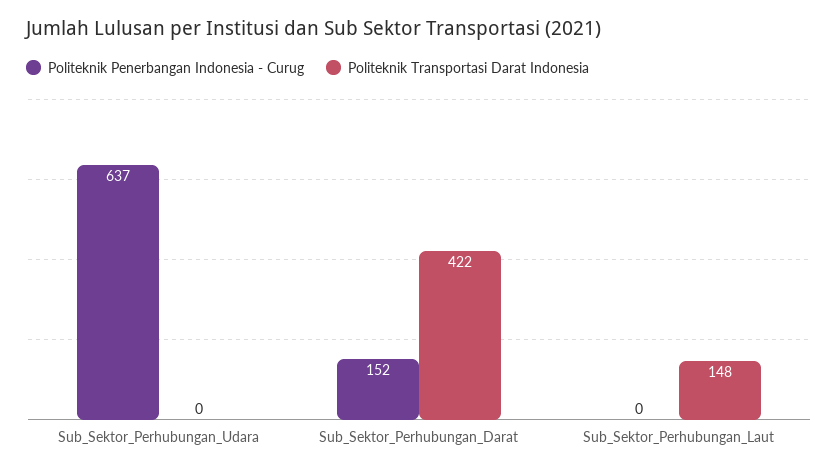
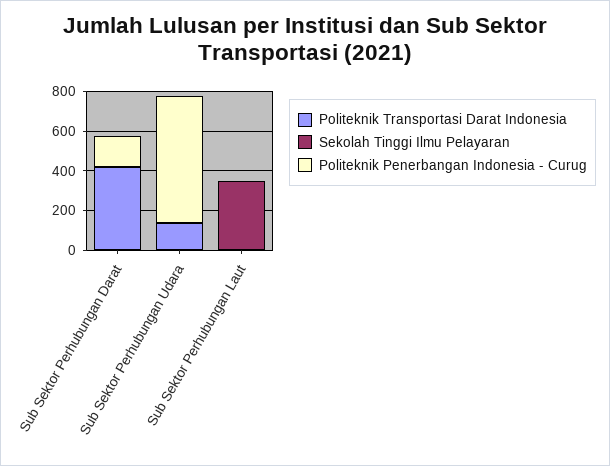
  {
    "Politeknik Penerbangan Indonesia - Curug": {
      "Sub_Sektor_Perhubungan_Udara": 637,
      "Sub_Sektor_Perhubungan_Darat": 152,
      "Sub_Sektor_Perhubungan_Laut": 0
    },
    "Politeknik Transportasi Darat Indonesia": {
-     "Sub_Sektor_Perhubungan_Udara": 0,
+     "Sub_Sektor_Perhubungan_Udara": 150,
      "Sub_Sektor_Perhubungan_Darat": 422,
-     "Sub_Sektor_Perhubungan_Laut": 148
+     "Sub_Sektor_Perhubungan_Laut": 0
-   }
+   },
+   "Sekolah Tinggi Ilmu Pelayaran": {
+     "Sub_Sektor_Perhubungan_Darat": 0,
+     "Sub_Sektor_Perhubungan_Udara": 0,
+     "Sub_Sektor_Perhubungan_Laut": 350
+   }
  }

